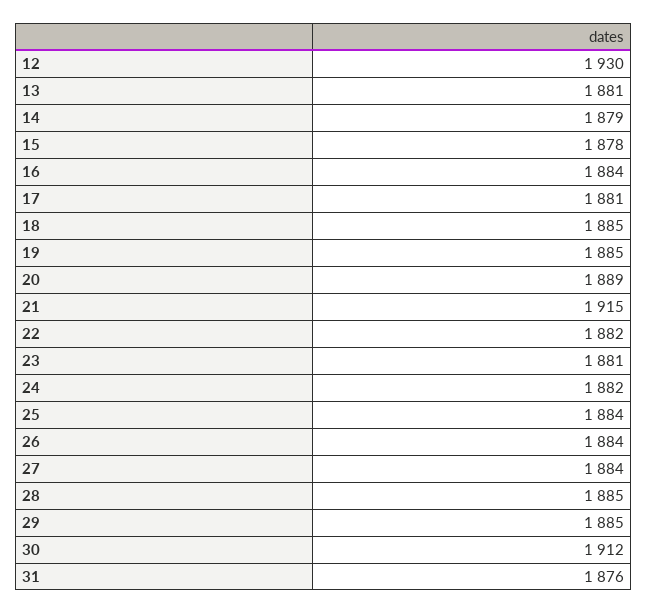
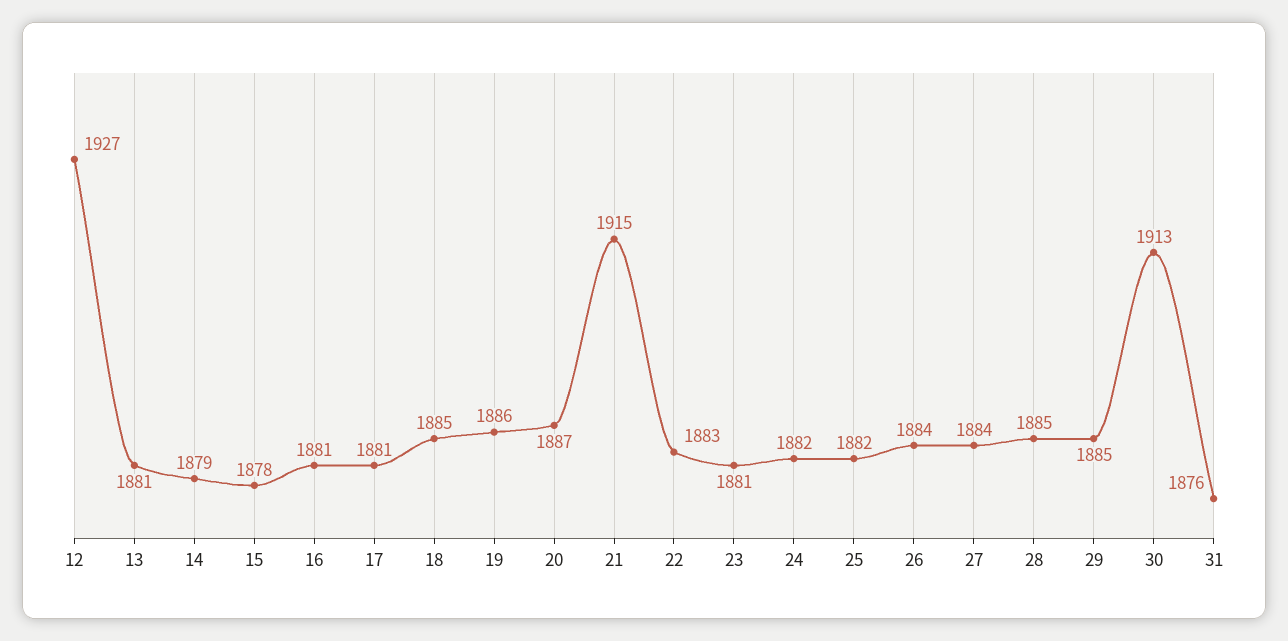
  {
-   "12": 1930,
+   "12": 1927,
    "13": 1881,
    "14": 1879,
    "15": 1878,
-   "16": 1884,
+   "16": 1881,
    "17": 1881,
    "18": 1885,
-   "19": 1885,
+   "19": 1886,
-   "20": 1889,
+   "20": 1887,
    "21": 1915,
-   "22": 1882,
+   "22": 1883,
    "23": 1881,
    "24": 1882,
-   "25": 1884,
+   "25": 1882,
    "26": 1884,
    "27": 1884,
    "28": 1885,
    "29": 1885,
-   "30": 1912,
+   "30": 1913,
    "31": 1876
  }

